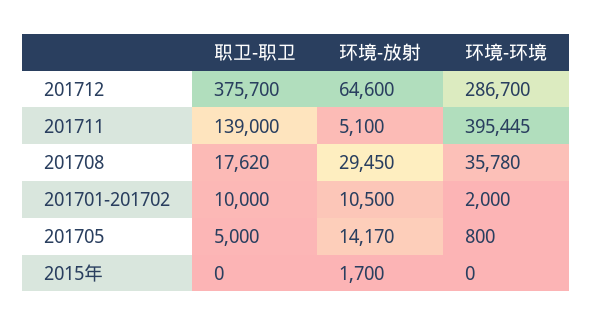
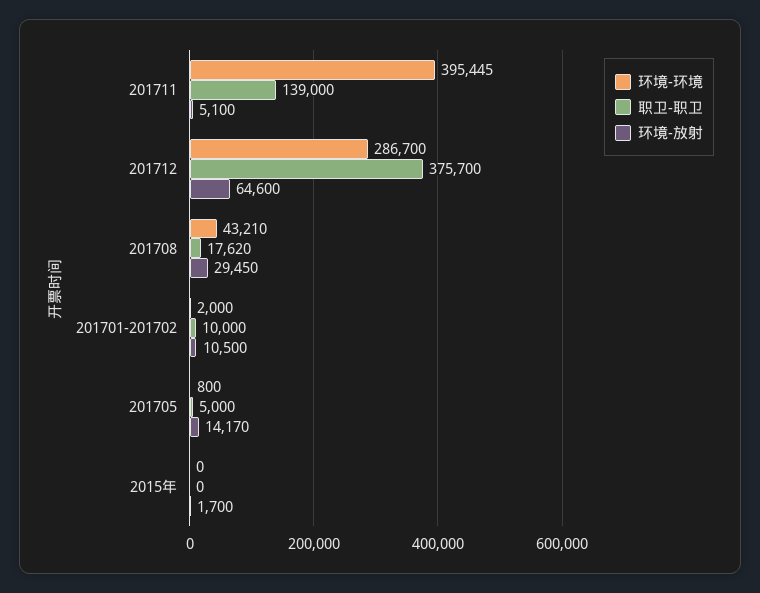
  {
    "职卫-职卫": {
      "201712": 375700,
      "201711": 139000,
      "201708": 17620,
      "201701-201702": 10000,
      "201705": 5000,
      "2015年": 0
    },
    "环境-放射": {
      "201712": 64600,
      "201711": 5100,
      "201708": 29450,
      "201701-201702": 10500,
      "201705": 14170,
      "2015年": 1700
    },
    "环境-环境": {
      "201712": 286700,
      "201711": 395445,
-     "201708": 35780,
+     "201708": 43210,
      "201701-201702": 2000,
      "201705": 800,
      "2015年": 0
    }
  }

